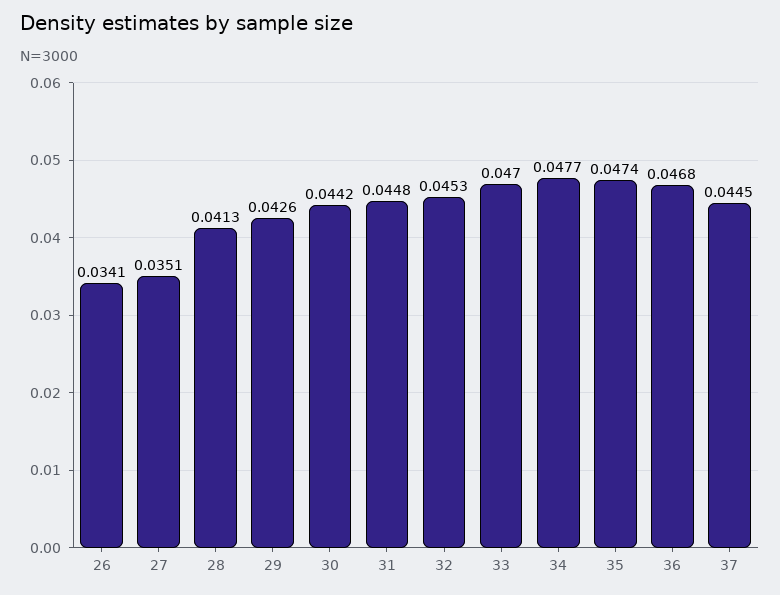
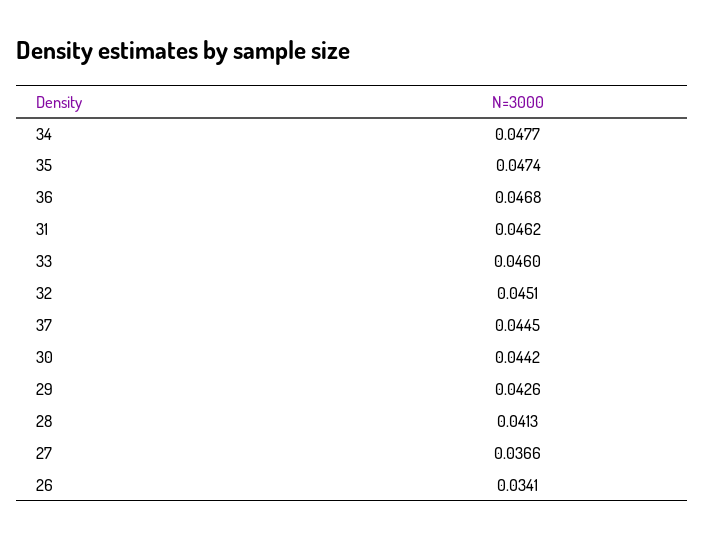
  {
    "26": 0.0341,
-   "27": 0.0351,
+   "27": 0.0366,
    "28": 0.0413,
    "29": 0.0426,
    "30": 0.0442,
-   "31": 0.0448,
+   "31": 0.0462,
-   "32": 0.0453,
+   "32": 0.0451,
-   "33": 0.047,
+   "33": 0.046,
    "34": 0.0477,
    "35": 0.0474,
    "36": 0.0468,
    "37": 0.0445
  }

